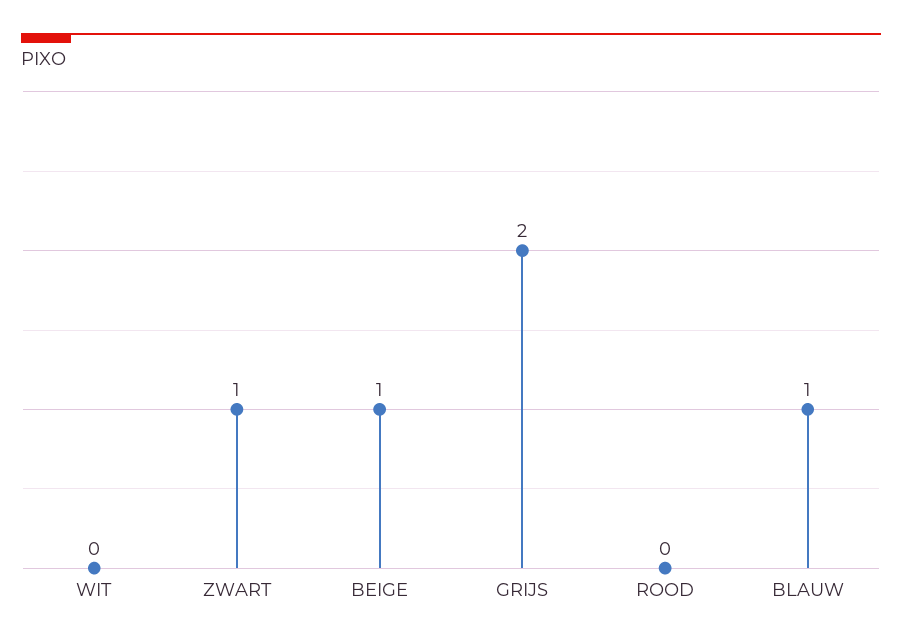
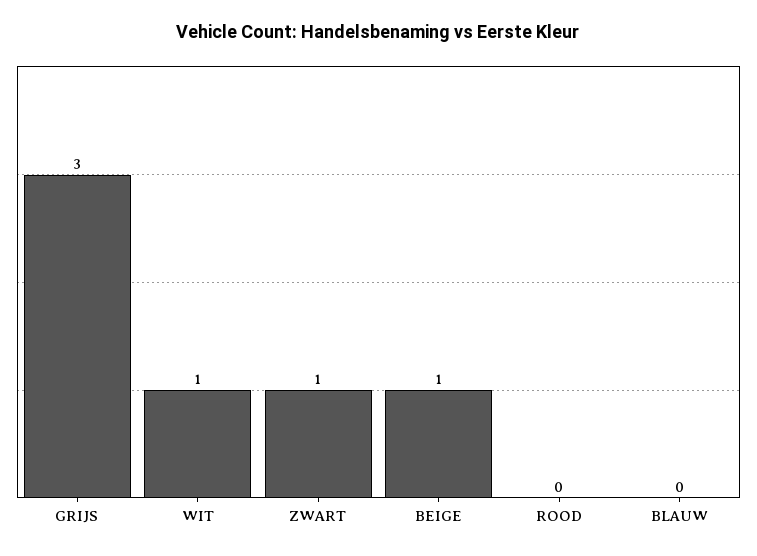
  {
-   "WIT": 0,
+   "WIT": 1,
    "ZWART": 1,
    "BEIGE": 1,
-   "GRIJS": 2,
+   "GRIJS": 3,
    "ROOD": 0,
-   "BLAUW": 1
+   "BLAUW": 0
  }

